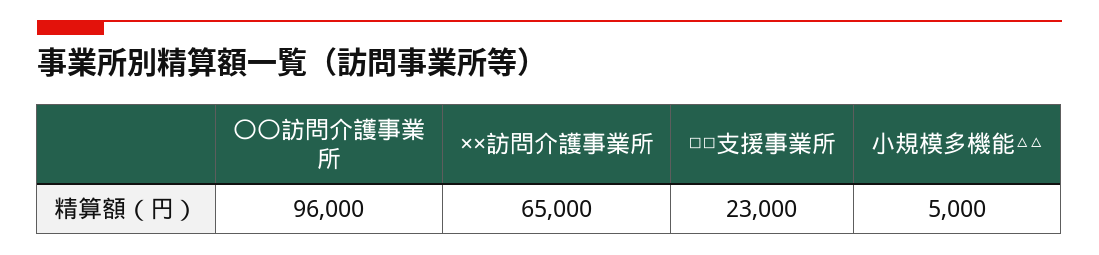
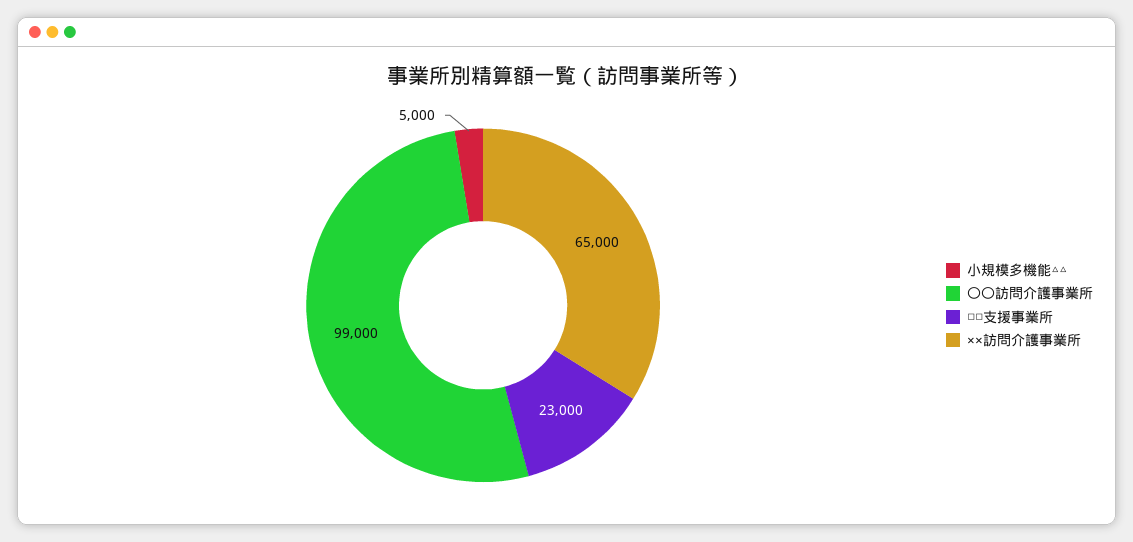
  {
-   "〇〇訪問介護事業所": 96000,
+   "〇〇訪問介護事業所": 99000,
    "××訪問介護事業所": 65000,
    "□□支援事業所": 23000,
    "小規模多機能△△": 5000
  }

